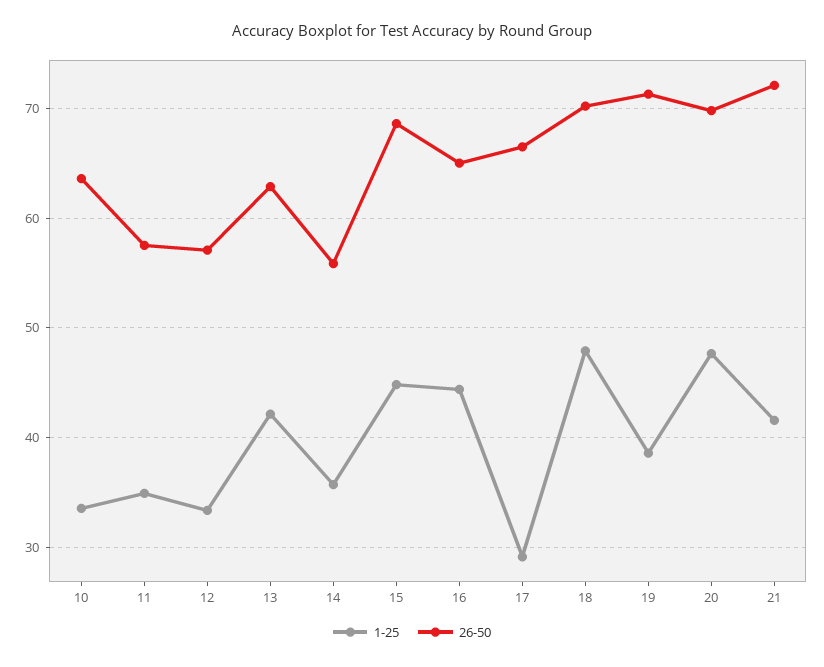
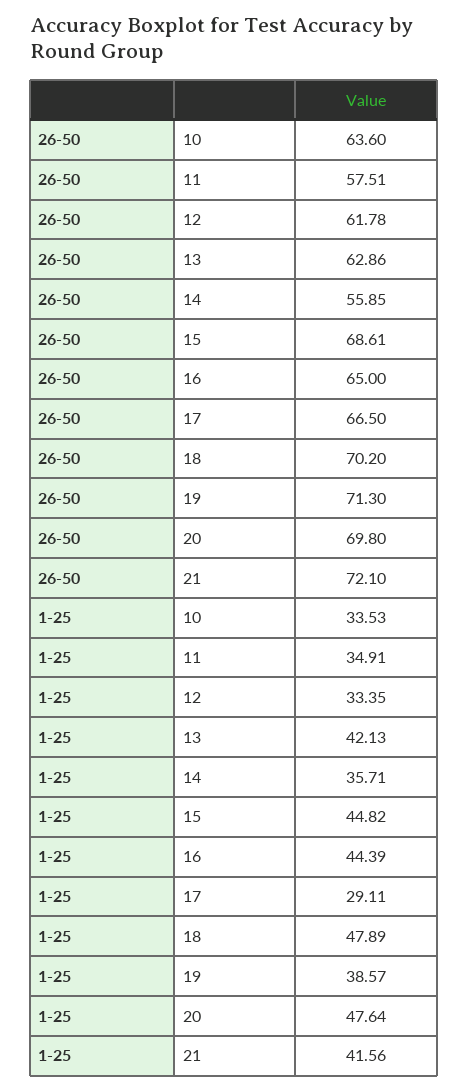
  {
    "1-25": {
      "10": 33.53,
      "11": 34.91,
      "12": 33.35,
      "13": 42.13,
      "14": 35.71,
      "15": 44.82,
      "16": 44.39,
      "17": 29.11,
      "18": 47.89,
      "19": 38.57,
      "20": 47.64,
      "21": 41.56
    },
    "26-50": {
      "10": 63.6,
      "11": 57.51,
-     "12": 57,
+     "12": 61.78,
      "13": 62.86,
      "14": 55.85,
      "15": 68.61,
      "16": 65,
      "17": 66.5,
      "18": 70.2,
      "19": 71.3,
      "20": 69.8,
      "21": 72.1
    }
  }

